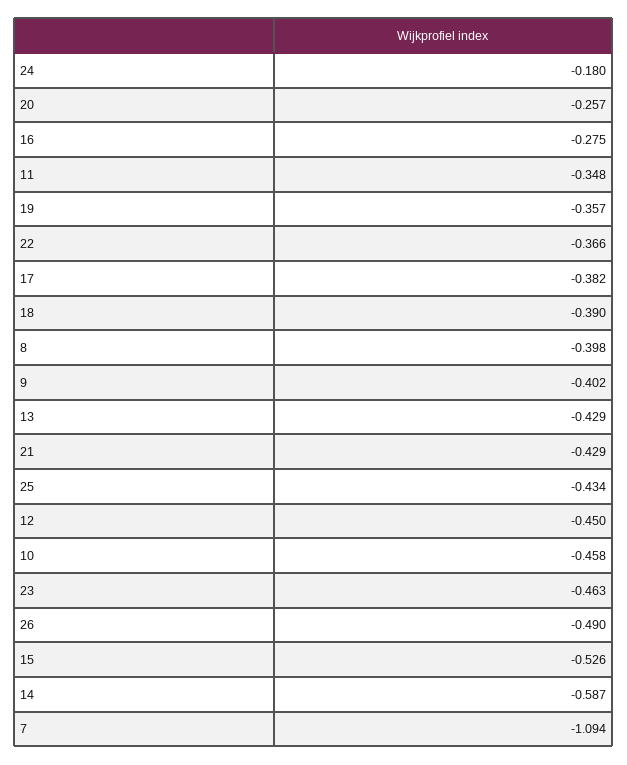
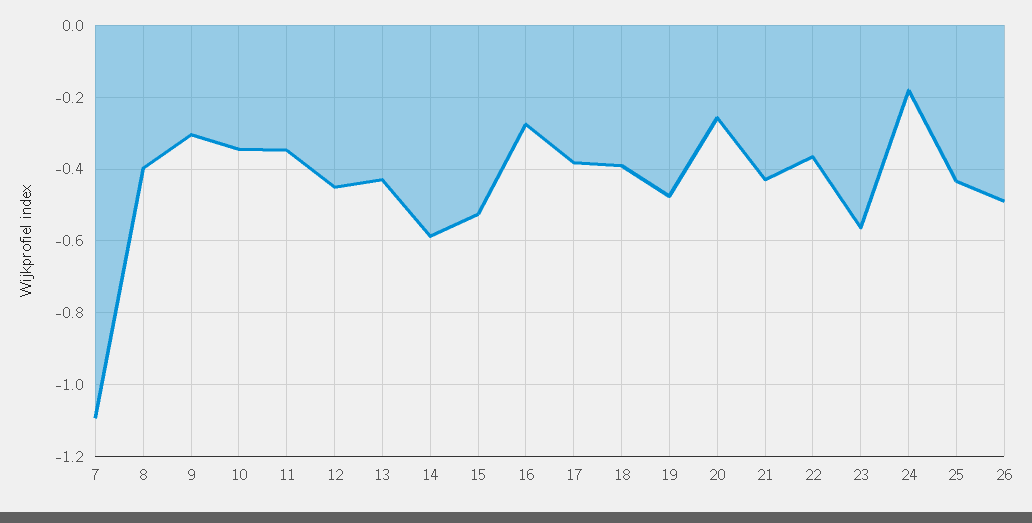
  {
    "24": -0.18,
    "20": -0.257,
    "16": -0.275,
    "11": -0.348,
-   "19": -0.357,
+   "19": -0.48,
    "22": -0.366,
    "17": -0.382,
    "18": -0.39,
    "8": -0.398,
-   "9": -0.402,
+   "9": -0.3,
    "13": -0.429,
    "21": -0.429,
    "25": -0.434,
    "12": -0.45,
-   "10": -0.458,
+   "10": -0.34,
-   "23": -0.463,
+   "23": -0.56,
    "26": -0.49,
    "15": -0.526,
    "14": -0.587,
    "7": -1.094
  }

